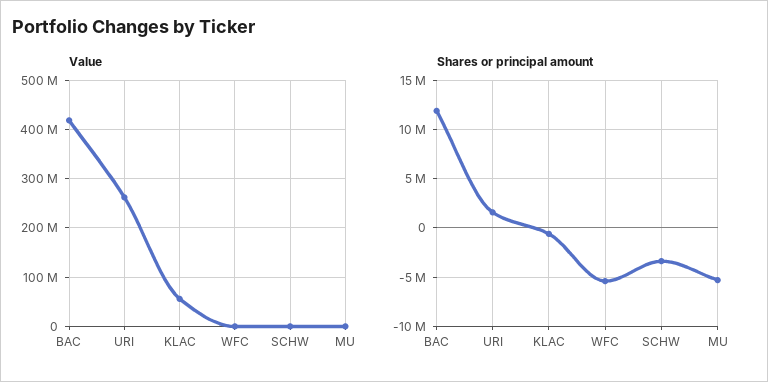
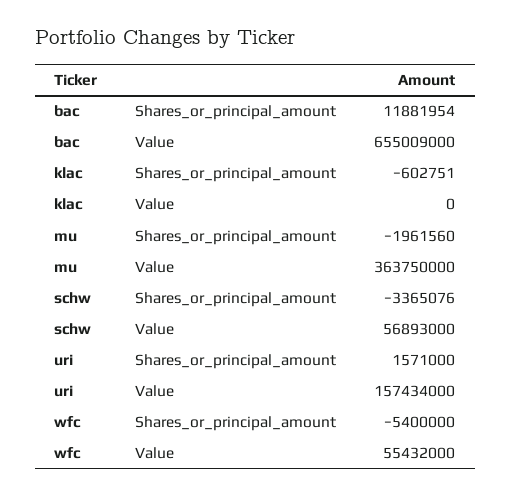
  {
    "Value": {
-     "BAC": 420000000,
+     "BAC": 655009000,
-     "URI": 260000000,
+     "URI": 157434000,
-     "KLAC": 60000000,
+     "KLAC": 0,
-     "WFC": 0,
+     "WFC": 55432000,
-     "SCHW": 0,
+     "SCHW": 56893000,
-     "MU": 0
+     "MU": 363750000
    },
    "Shares or principal amount": {
      "BAC": 11881954,
      "URI": 1571000,
      "KLAC": -602751,
      "WFC": -5400000,
      "SCHW": -3365076,
-     "MU": -5000000
+     "MU": -1961560
    }
  }

